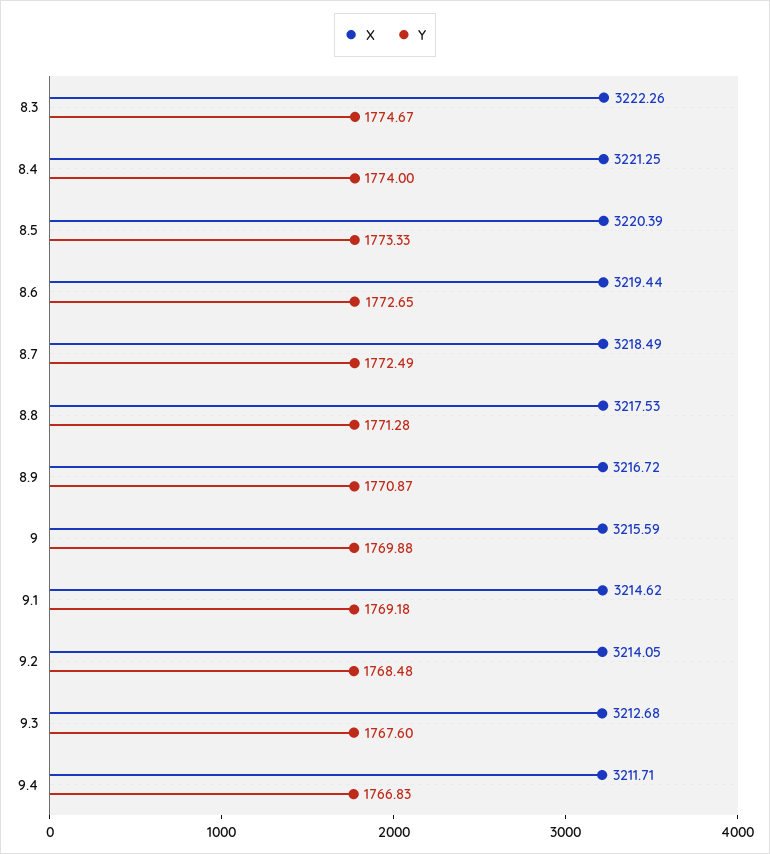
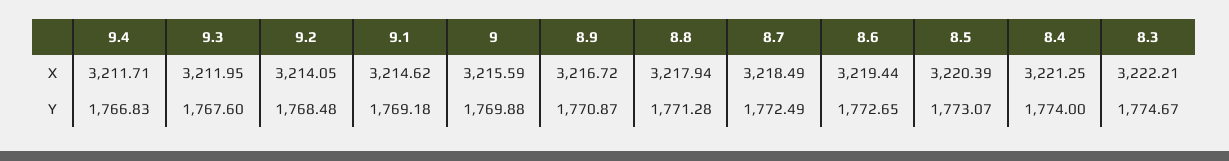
  {
    "X": {
-     "8.3": 3222.26,
+     "8.3": 3222.21,
      "8.4": 3221.25,
      "8.5": 3220.39,
      "8.6": 3219.44,
      "8.7": 3218.49,
-     "8.8": 3217.53,
+     "8.8": 3217.94,
      "8.9": 3216.72,
      "9": 3215.59,
      "9.1": 3214.62,
      "9.2": 3214.05,
-     "9.3": 3212.68,
+     "9.3": 3211.95,
      "9.4": 3211.71
    },
    "Y": {
      "8.3": 1774.67,
      "8.4": 1774,
-     "8.5": 1773.33,
+     "8.5": 1773.07,
      "8.6": 1772.65,
      "8.7": 1772.49,
      "8.8": 1771.28,
      "8.9": 1770.87,
      "9": 1769.88,
      "9.1": 1769.18,
      "9.2": 1768.48,
      "9.3": 1767.6,
      "9.4": 1766.83
    }
  }

